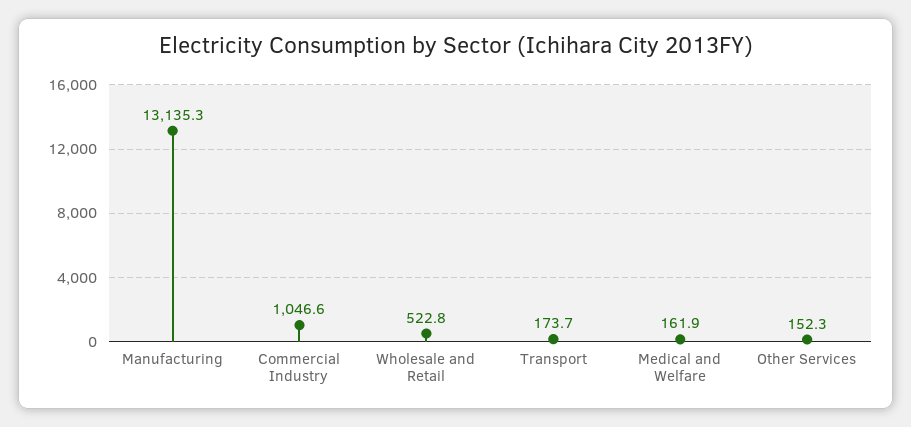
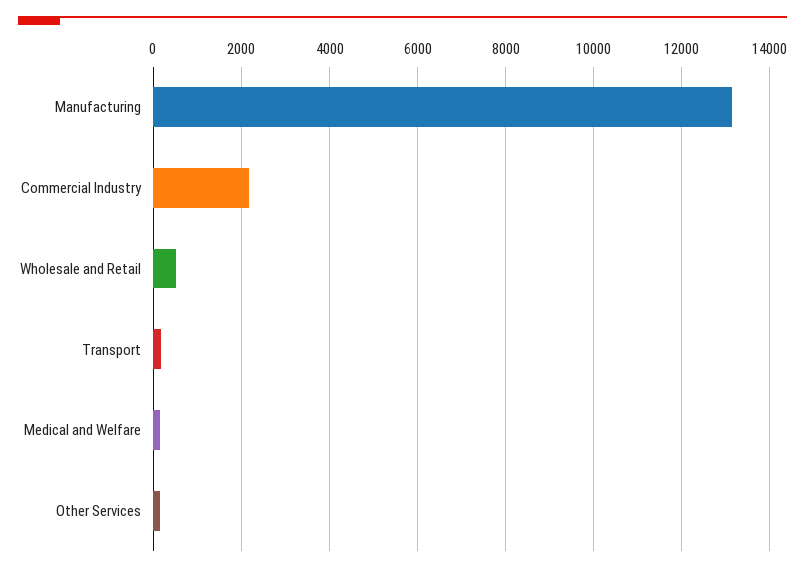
  {
    "Manufacturing": 13135.3,
-   "Commercial Industry": 1046.6,
+   "Commercial Industry": 2200,
    "Wholesale and Retail": 522.8,
    "Transport": 173.7,
    "Medical and Welfare": 161.9,
    "Other Services": 152.3
  }

